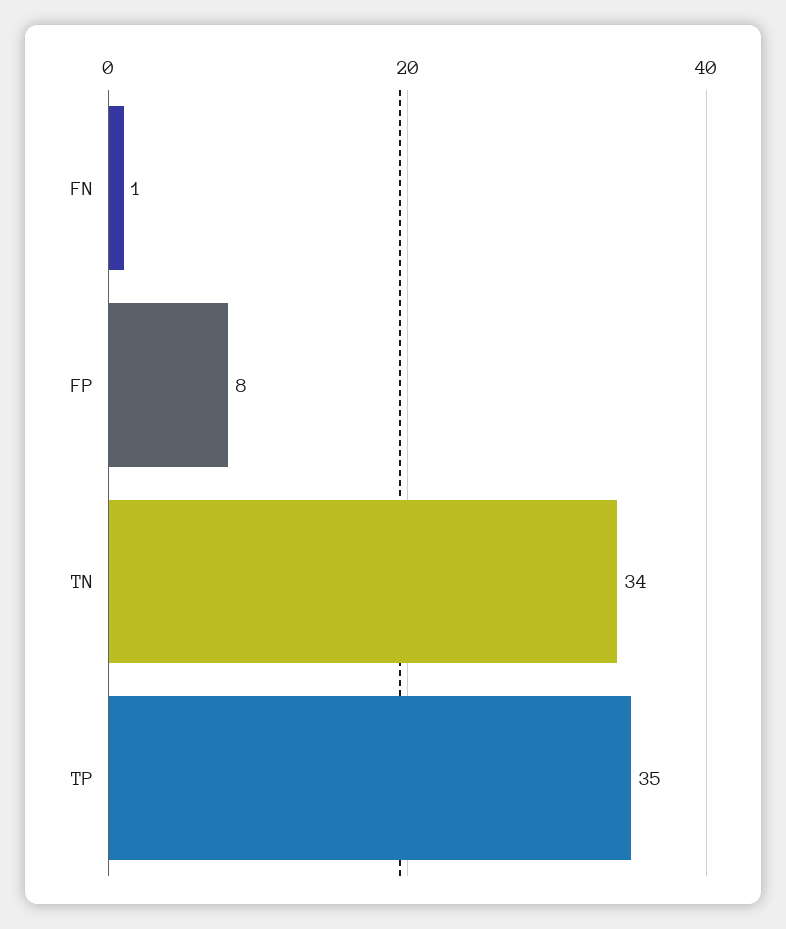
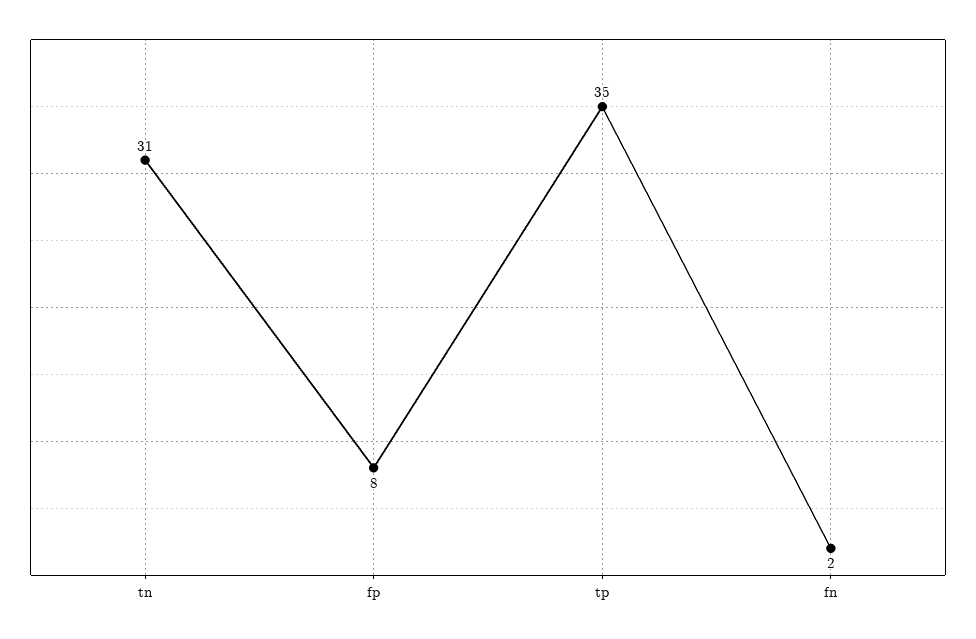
  {
-   "FN": 1,
+   "FN": 2,
    "FP": 8,
-   "TN": 34,
+   "TN": 31,
    "TP": 35
  }

